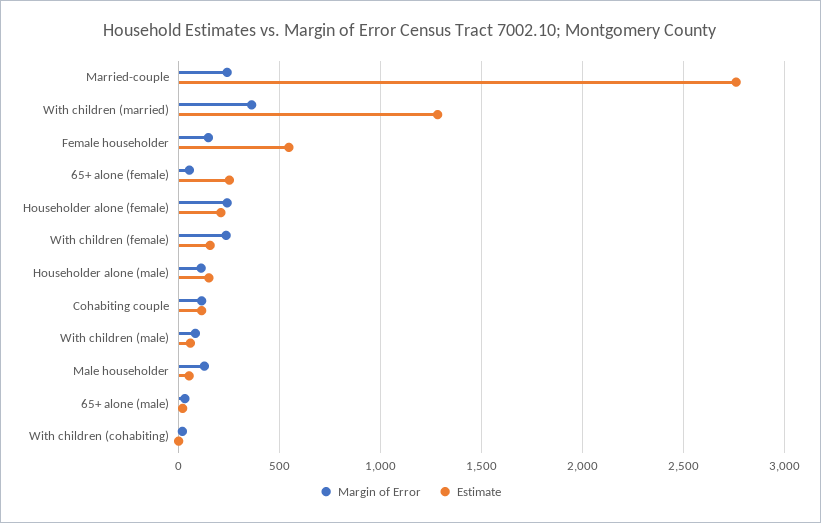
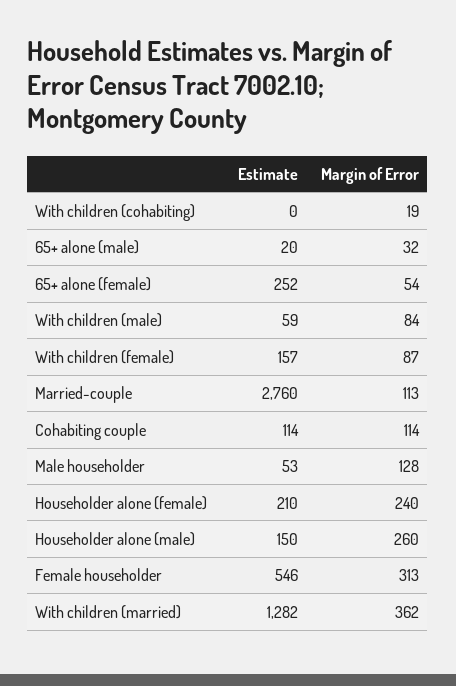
  {
    "Margin of Error": {
-     "Married-couple": 250,
+     "Married-couple": 113,
      "With children (married)": 362,
-     "Female householder": 150,
+     "Female householder": 313,
      "65+ alone (female)": 54,
      "Householder alone (female)": 240,
-     "With children (female)": 250,
+     "With children (female)": 87,
-     "Householder alone (male)": 100,
+     "Householder alone (male)": 260,
      "Cohabiting couple": 114,
      "With children (male)": 84,
      "Male householder": 128,
      "65+ alone (male)": 32,
      "With children (cohabiting)": 19
    },
    "Estimate": {
      "Married-couple": 2760,
      "With children (married)": 1282,
      "Female householder": 546,
      "65+ alone (female)": 252,
      "Householder alone (female)": 210,
      "With children (female)": 157,
      "Householder alone (male)": 150,
      "Cohabiting couple": 114,
      "With children (male)": 59,
      "Male householder": 53,
      "65+ alone (male)": 20,
      "With children (cohabiting)": 0
    }
  }

